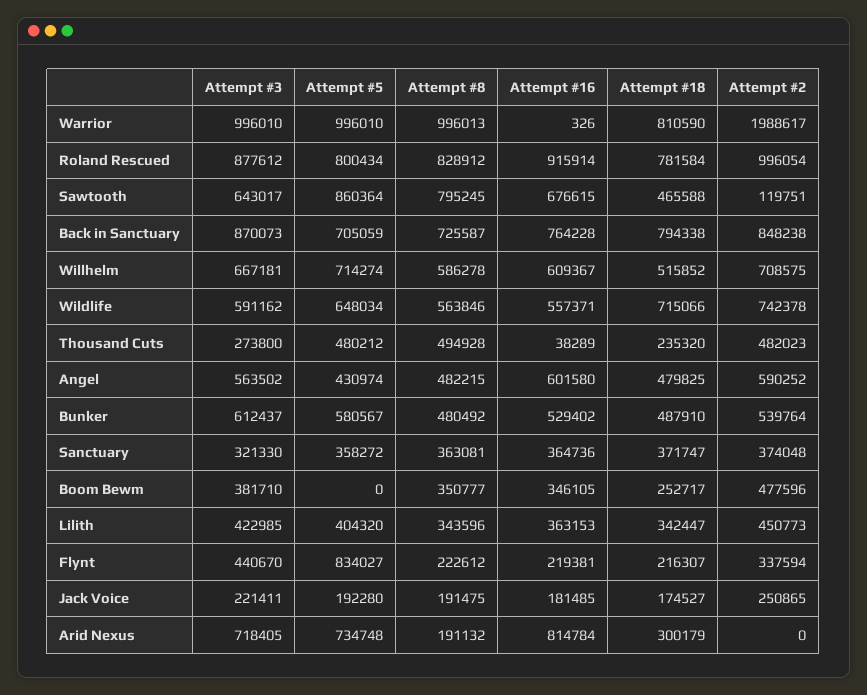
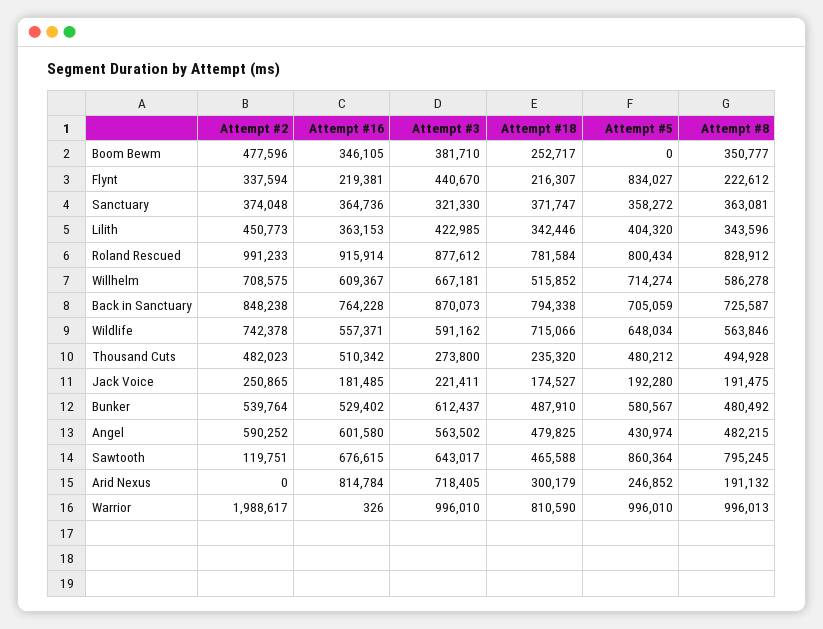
  {
    "Attempt #3": {
      "Warrior": 996010,
      "Roland Rescued": 877612,
      "Sawtooth": 643017,
      "Back in Sanctuary": 870073,
      "Willhelm": 667181,
      "Wildlife": 591162,
      "Thousand Cuts": 273800,
      "Angel": 563502,
      "Bunker": 612437,
      "Sanctuary": 321330,
      "Boom Bewm": 381710,
      "Lilith": 422985,
      "Flynt": 440670,
      "Jack Voice": 221411,
      "Arid Nexus": 718405
    },
    "Attempt #5": {
      "Warrior": 996010,
      "Roland Rescued": 800434,
      "Sawtooth": 860364,
      "Back in Sanctuary": 705059,
      "Willhelm": 714274,
      "Wildlife": 648034,
      "Thousand Cuts": 480212,
      "Angel": 430974,
      "Bunker": 580567,
      "Sanctuary": 358272,
      "Boom Bewm": 0,
      "Lilith": 404320,
      "Flynt": 834027,
      "Jack Voice": 192280,
-     "Arid Nexus": 734748
+     "Arid Nexus": 246852
    },
    "Attempt #8": {
      "Warrior": 996013,
      "Roland Rescued": 828912,
      "Sawtooth": 795245,
      "Back in Sanctuary": 725587,
      "Willhelm": 586278,
      "Wildlife": 563846,
      "Thousand Cuts": 494928,
      "Angel": 482215,
      "Bunker": 480492,
      "Sanctuary": 363081,
      "Boom Bewm": 350777,
      "Lilith": 343596,
      "Flynt": 222612,
      "Jack Voice": 191475,
      "Arid Nexus": 191132
    },
    "Attempt #16": {
      "Warrior": 326,
      "Roland Rescued": 915914,
      "Sawtooth": 676615,
      "Back in Sanctuary": 764228,
      "Willhelm": 609367,
      "Wildlife": 557371,
-     "Thousand Cuts": 38289,
+     "Thousand Cuts": 510342,
      "Angel": 601580,
      "Bunker": 529402,
      "Sanctuary": 364736,
      "Boom Bewm": 346105,
      "Lilith": 363153,
      "Flynt": 219381,
      "Jack Voice": 181485,
      "Arid Nexus": 814784
    },
    "Attempt #18": {
      "Warrior": 810590,
      "Roland Rescued": 781584,
      "Sawtooth": 465588,
      "Back in Sanctuary": 794338,
      "Willhelm": 515852,
      "Wildlife": 715066,
      "Thousand Cuts": 235320,
      "Angel": 479825,
      "Bunker": 487910,
      "Sanctuary": 371747,
      "Boom Bewm": 252717,
-     "Lilith": 342447,
+     "Lilith": 342446,
      "Flynt": 216307,
      "Jack Voice": 174527,
      "Arid Nexus": 300179
    },
    "Attempt #2": {
      "Warrior": 1988617,
-     "Roland Rescued": 996054,
+     "Roland Rescued": 991233,
      "Sawtooth": 119751,
      "Back in Sanctuary": 848238,
      "Willhelm": 708575,
      "Wildlife": 742378,
      "Thousand Cuts": 482023,
      "Angel": 590252,
      "Bunker": 539764,
      "Sanctuary": 374048,
      "Boom Bewm": 477596,
      "Lilith": 450773,
      "Flynt": 337594,
      "Jack Voice": 250865,
      "Arid Nexus": 0
    }
  }

